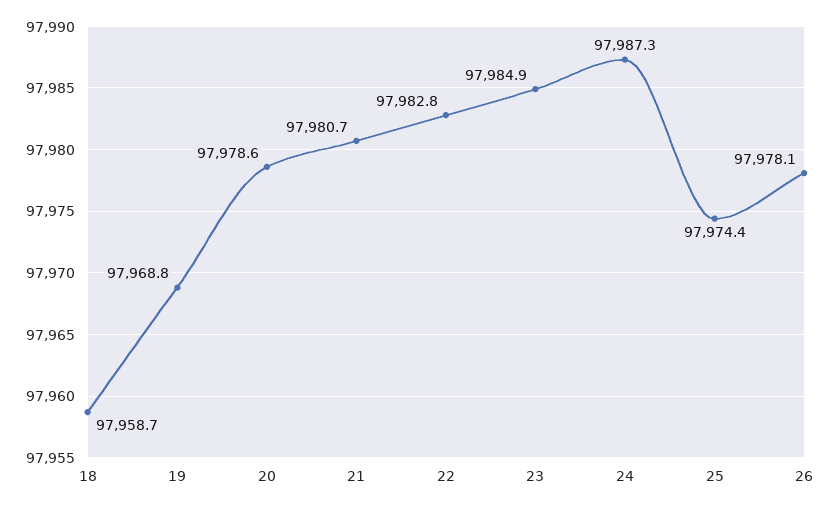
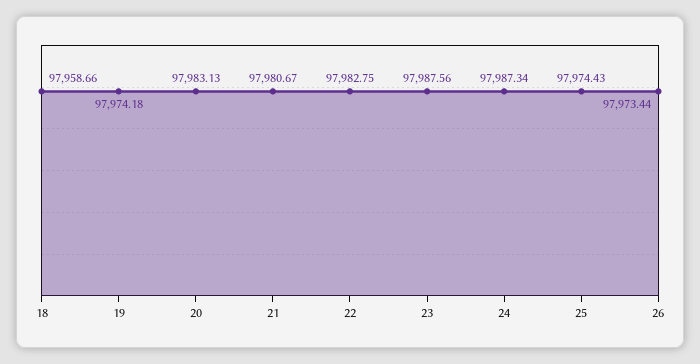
  {
    "18": 97958.66,
-   "19": 97968.8,
+   "19": 97974.18,
-   "20": 97978.6,
+   "20": 97983.13,
    "21": 97980.67,
    "22": 97982.75,
-   "23": 97984.9,
+   "23": 97987.56,
    "24": 97987.34,
    "25": 97974.43,
-   "26": 97978.1
+   "26": 97973.44
  }

